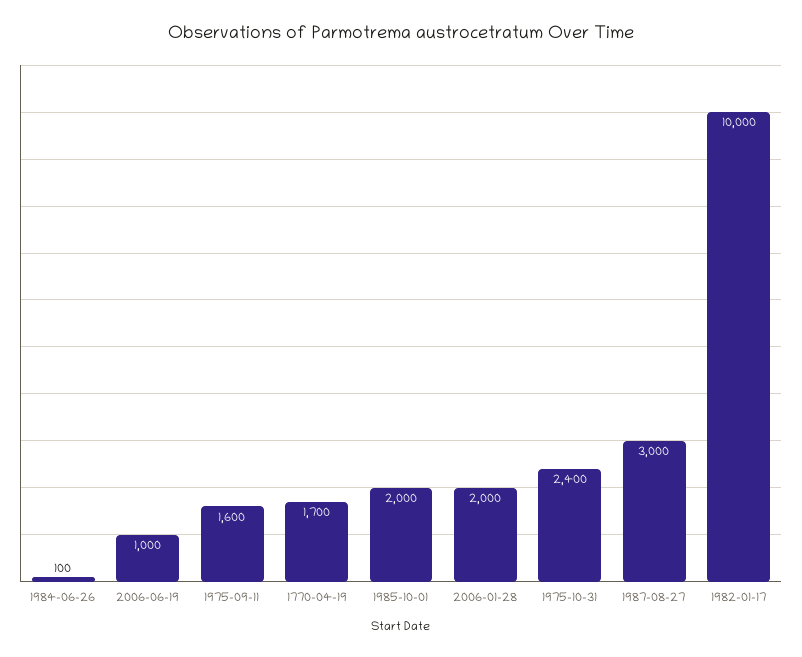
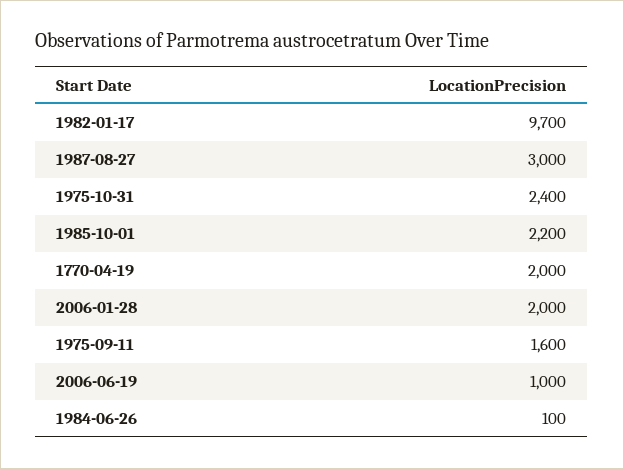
  {
    "1984-06-26": 100,
    "2006-06-19": 1000,
    "1975-09-11": 1600,
-   "1770-04-19": 1700,
+   "1770-04-19": 2000,
-   "1985-10-01": 2000,
+   "1985-10-01": 2200,
    "2006-01-28": 2000,
    "1975-10-31": 2400,
    "1987-08-27": 3000,
-   "1982-01-17": 10000
+   "1982-01-17": 9700
  }

